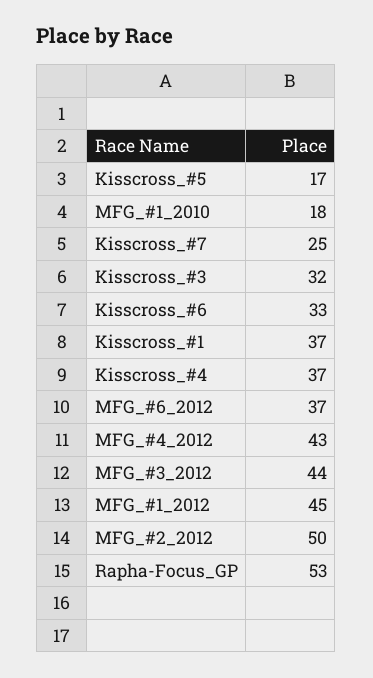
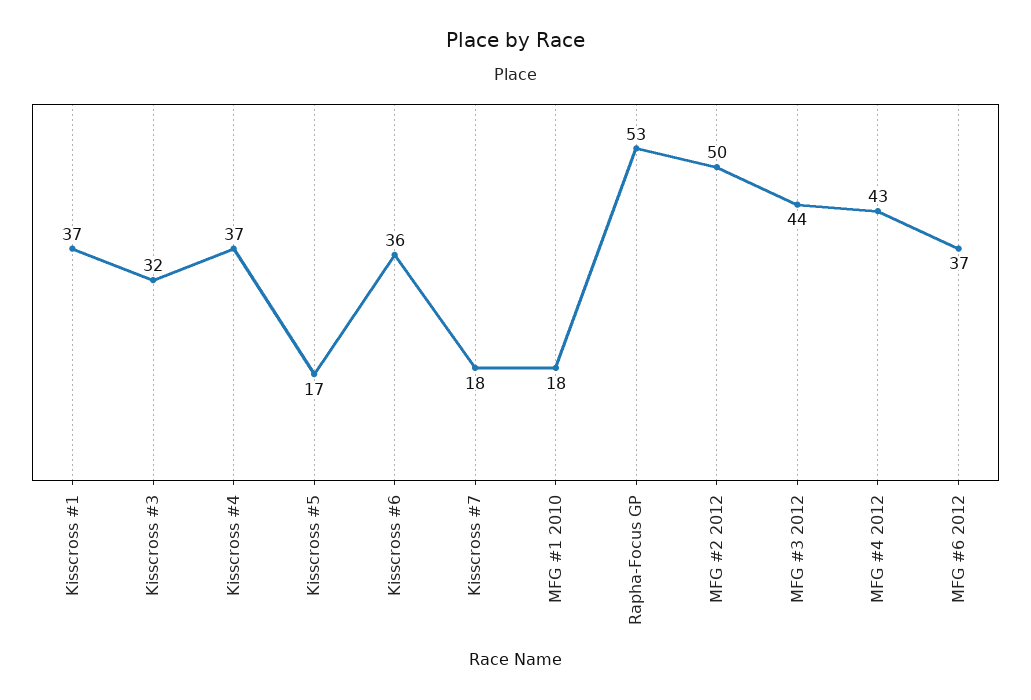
  {
    "Kisscross_#5": 17,
    "MFG_#1_2010": 18,
-   "Kisscross_#7": 25,
+   "Kisscross_#7": 18,
    "Kisscross_#3": 32,
-   "Kisscross_#6": 33,
+   "Kisscross_#6": 36,
    "Kisscross_#1": 37,
    "Kisscross_#4": 37,
    "MFG_#6_2012": 37,
    "MFG_#4_2012": 43,
    "MFG_#3_2012": 44,
-   "MFG_#1_2012": 45,
    "MFG_#2_2012": 50,
    "Rapha-Focus_GP": 53
  }

